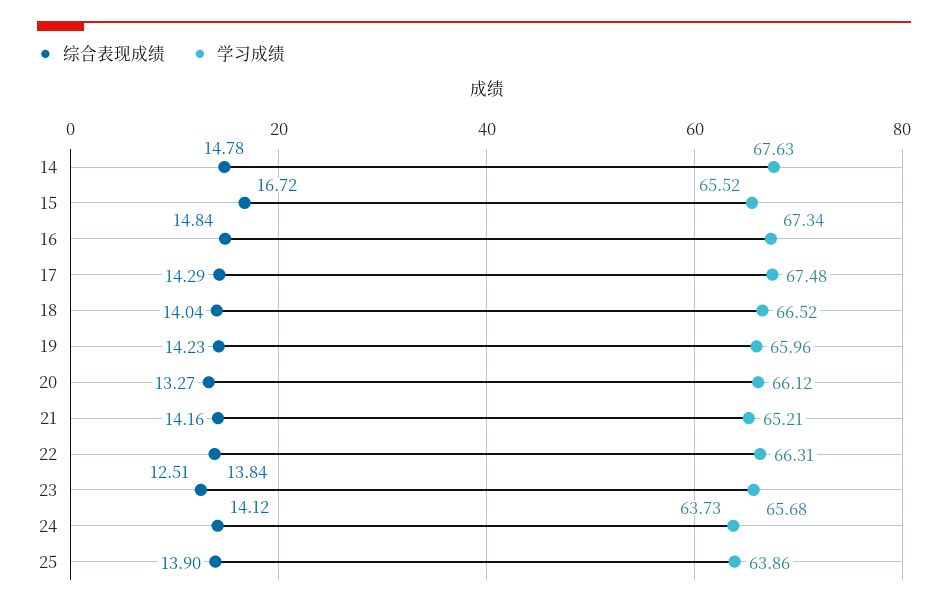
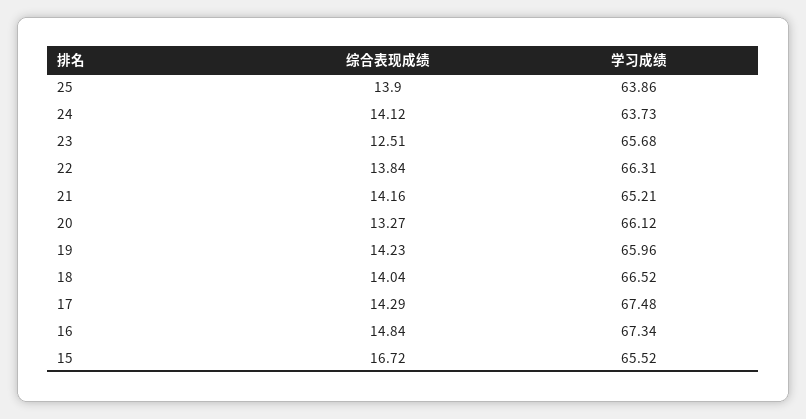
  {
    "综合表现成绩": {
-     "14": 14.78,
      "15": 16.72,
      "16": 14.84,
      "17": 14.29,
      "18": 14.04,
      "19": 14.23,
      "20": 13.27,
      "21": 14.16,
      "22": 13.84,
      "23": 12.51,
      "24": 14.12,
      "25": 13.9
    },
    "学习成绩": {
-     "14": 67.63,
      "15": 65.52,
      "16": 67.34,
      "17": 67.48,
      "18": 66.52,
      "19": 65.96,
      "20": 66.12,
      "21": 65.21,
      "22": 66.31,
      "23": 65.68,
      "24": 63.73,
      "25": 63.86
    }
  }

